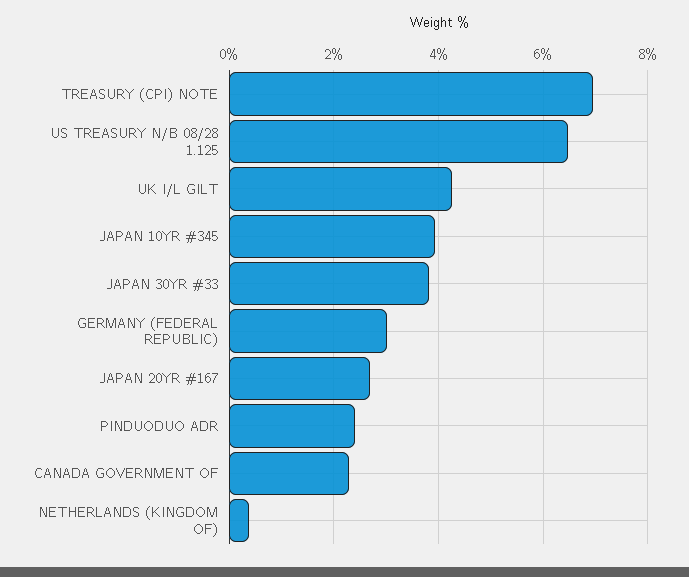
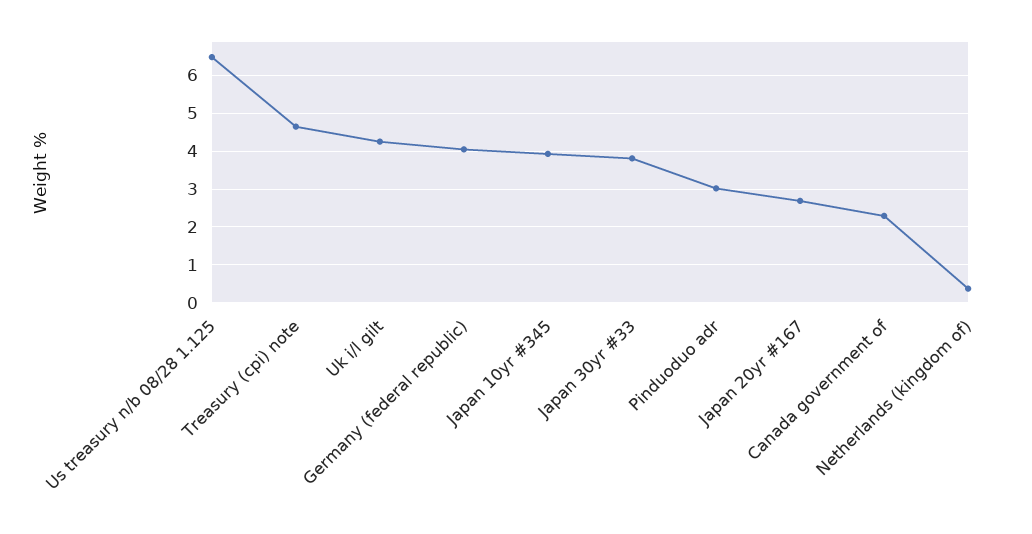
  {
-   "TREASURY (CPI) NOTE": 7,
+   "TREASURY (CPI) NOTE": 4.6,
    "US TREASURY N/B 08/28 1.125": 6.4,
    "UK I/L GILT": 4.2,
    "JAPAN 10YR #345": 4,
    "JAPAN 30YR #33": 3.8,
-   "GERMANY (FEDERAL REPUBLIC)": 3,
+   "GERMANY (FEDERAL REPUBLIC)": 4,
    "JAPAN 20YR #167": 2.6,
-   "PINDUODUO ADR": 2.4,
+   "PINDUODUO ADR": 3,
    "CANADA GOVERNMENT OF": 2.2,
    "NETHERLANDS (KINGDOM OF)": 0.4
  }

